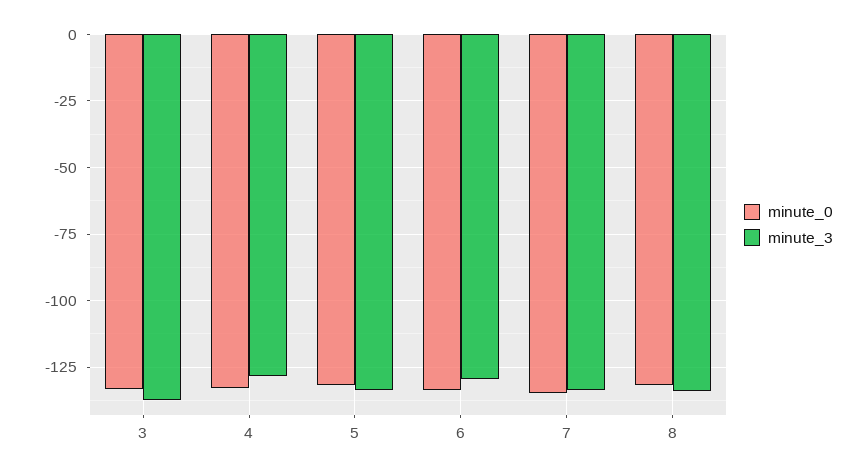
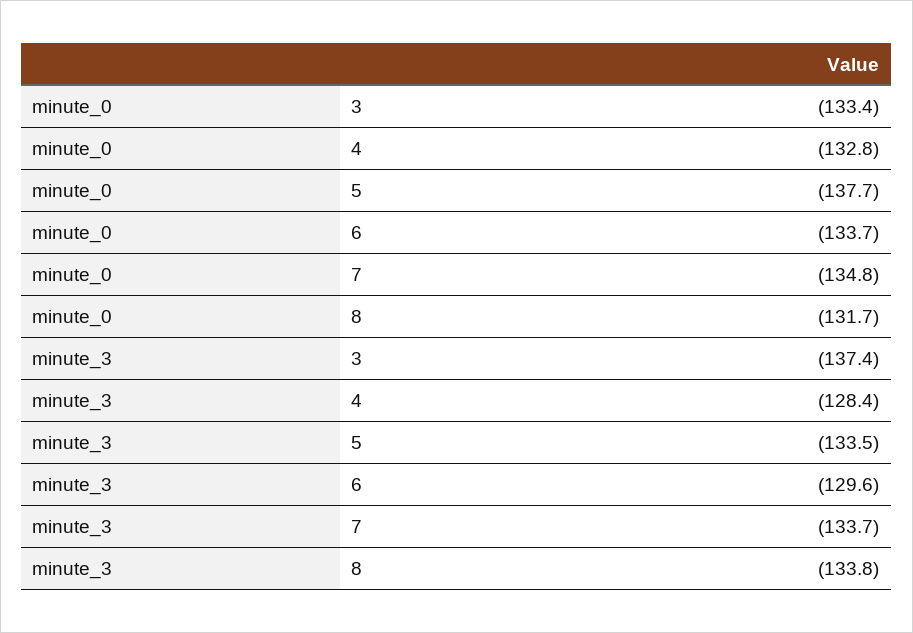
  {
    "minute_0": {
      "3": -133.4,
      "4": -132.8,
-     "5": -132.5,
+     "5": -137.7,
      "6": -133.7,
      "7": -134.8,
      "8": -131.7
    },
    "minute_3": {
      "3": -137.4,
      "4": -128.4,
      "5": -133.5,
      "6": -129.6,
      "7": -133.7,
      "8": -133.8
    }
  }

